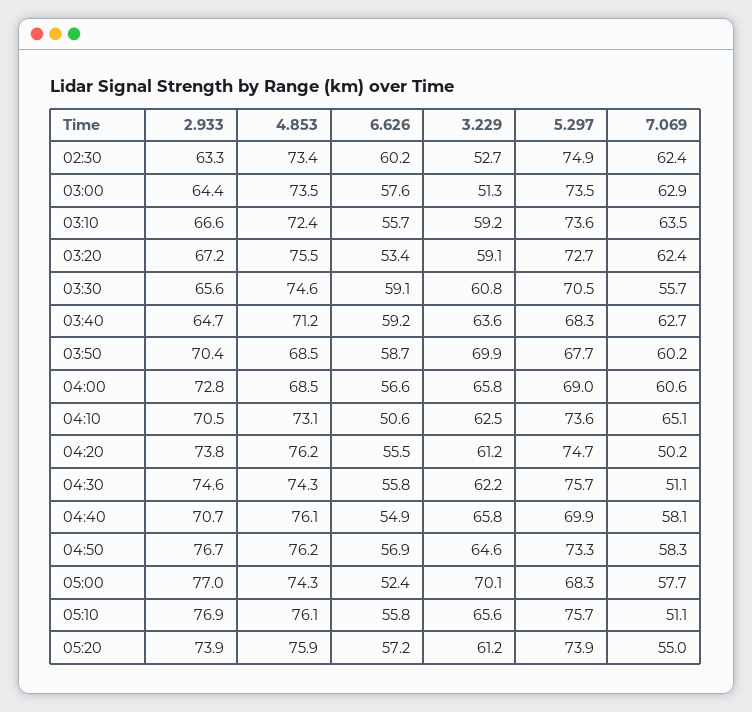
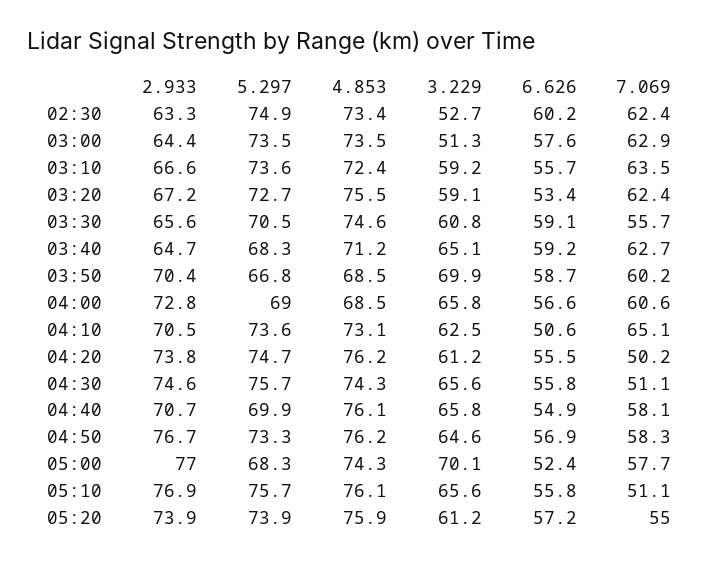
  {
    "2.933": {
      "02:30": 63.3,
      "03:00": 64.4,
      "03:10": 66.6,
      "03:20": 67.2,
      "03:30": 65.6,
      "03:40": 64.7,
      "03:50": 70.4,
      "04:00": 72.8,
      "04:10": 70.5,
      "04:20": 73.8,
      "04:30": 74.6,
      "04:40": 70.7,
      "04:50": 76.7,
      "05:00": 77,
      "05:10": 76.9,
      "05:20": 73.9
    },
    "4.853": {
      "02:30": 73.4,
      "03:00": 73.5,
      "03:10": 72.4,
      "03:20": 75.5,
      "03:30": 74.6,
      "03:40": 71.2,
      "03:50": 68.5,
      "04:00": 68.5,
      "04:10": 73.1,
      "04:20": 76.2,
      "04:30": 74.3,
      "04:40": 76.1,
      "04:50": 76.2,
      "05:00": 74.3,
      "05:10": 76.1,
      "05:20": 75.9
    },
    "6.626": {
      "02:30": 60.2,
      "03:00": 57.6,
      "03:10": 55.7,
      "03:20": 53.4,
      "03:30": 59.1,
      "03:40": 59.2,
      "03:50": 58.7,
      "04:00": 56.6,
      "04:10": 50.6,
      "04:20": 55.5,
      "04:30": 55.8,
      "04:40": 54.9,
      "04:50": 56.9,
      "05:00": 52.4,
      "05:10": 55.8,
      "05:20": 57.2
    },
    "3.229": {
      "02:30": 52.7,
      "03:00": 51.3,
      "03:10": 59.2,
      "03:20": 59.1,
      "03:30": 60.8,
-     "03:40": 63.6,
+     "03:40": 65.1,
      "03:50": 69.9,
      "04:00": 65.8,
      "04:10": 62.5,
      "04:20": 61.2,
-     "04:30": 62.2,
+     "04:30": 65.6,
      "04:40": 65.8,
      "04:50": 64.6,
      "05:00": 70.1,
      "05:10": 65.6,
      "05:20": 61.2
    },
    "5.297": {
      "02:30": 74.9,
      "03:00": 73.5,
      "03:10": 73.6,
      "03:20": 72.7,
      "03:30": 70.5,
      "03:40": 68.3,
-     "03:50": 67.7,
+     "03:50": 66.8,
      "04:00": 69,
      "04:10": 73.6,
      "04:20": 74.7,
      "04:30": 75.7,
      "04:40": 69.9,
      "04:50": 73.3,
      "05:00": 68.3,
      "05:10": 75.7,
      "05:20": 73.9
    },
    "7.069": {
      "02:30": 62.4,
      "03:00": 62.9,
      "03:10": 63.5,
      "03:20": 62.4,
      "03:30": 55.7,
      "03:40": 62.7,
      "03:50": 60.2,
      "04:00": 60.6,
      "04:10": 65.1,
      "04:20": 50.2,
      "04:30": 51.1,
      "04:40": 58.1,
      "04:50": 58.3,
      "05:00": 57.7,
      "05:10": 51.1,
      "05:20": 55
    }
  }

